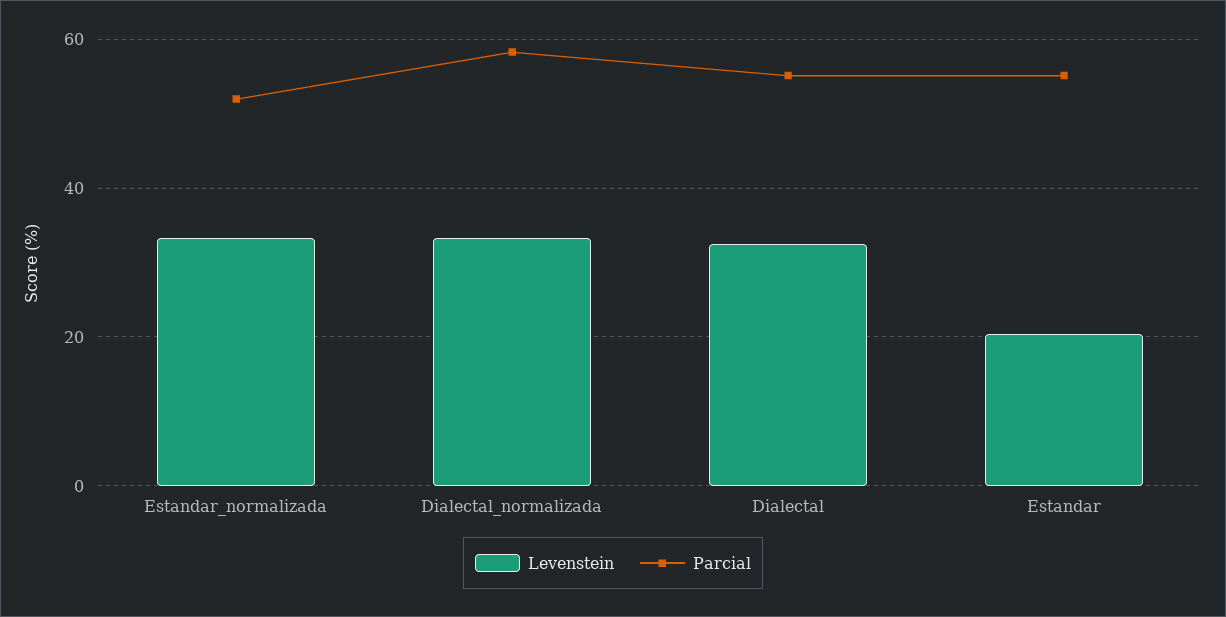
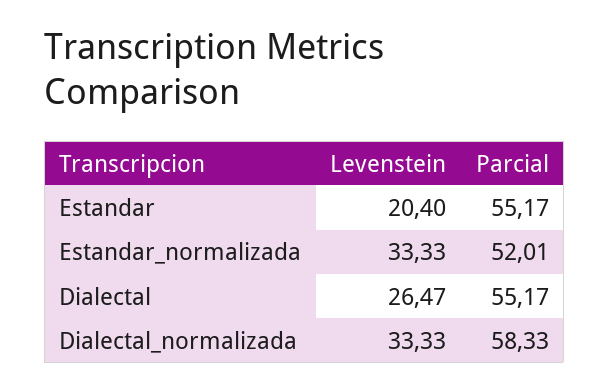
  {
    "Levenstein": {
      "Estandar_normalizada": 33.33,
      "Dialectal_normalizada": 33.33,
-     "Dialectal": 32,
+     "Dialectal": 26.47,
      "Estandar": 20.4
    },
    "Parcial": {
      "Estandar_normalizada": 52.01,
      "Dialectal_normalizada": 58.33,
      "Dialectal": 55.17,
      "Estandar": 55.17
    }
  }

